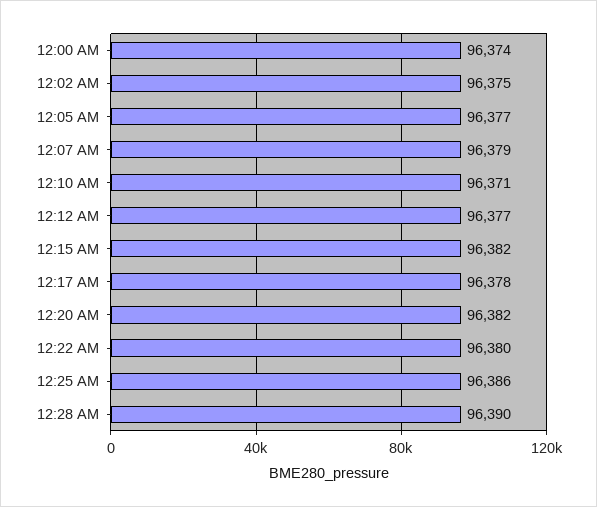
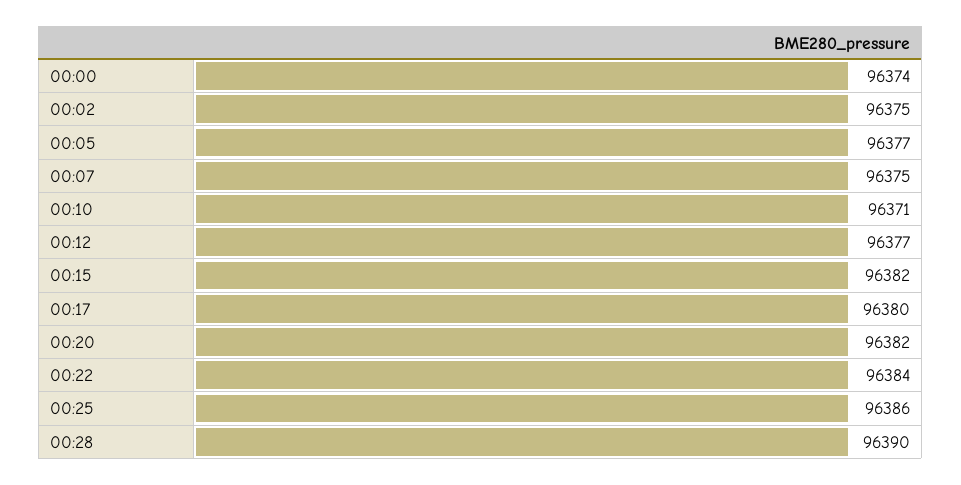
  {
    "12:00 AM": 96374,
    "12:02 AM": 96375,
    "12:05 AM": 96377,
-   "12:07 AM": 96379,
+   "12:07 AM": 96375,
    "12:10 AM": 96371,
    "12:12 AM": 96377,
    "12:15 AM": 96382,
-   "12:17 AM": 96378,
+   "12:17 AM": 96380,
    "12:20 AM": 96382,
-   "12:22 AM": 96380,
+   "12:22 AM": 96384,
    "12:25 AM": 96386,
    "12:28 AM": 96390
  }

